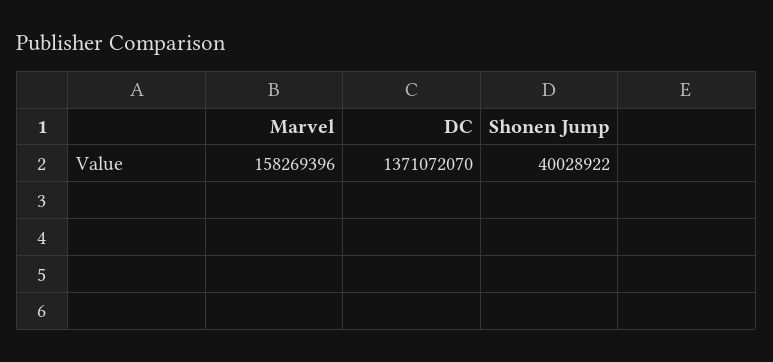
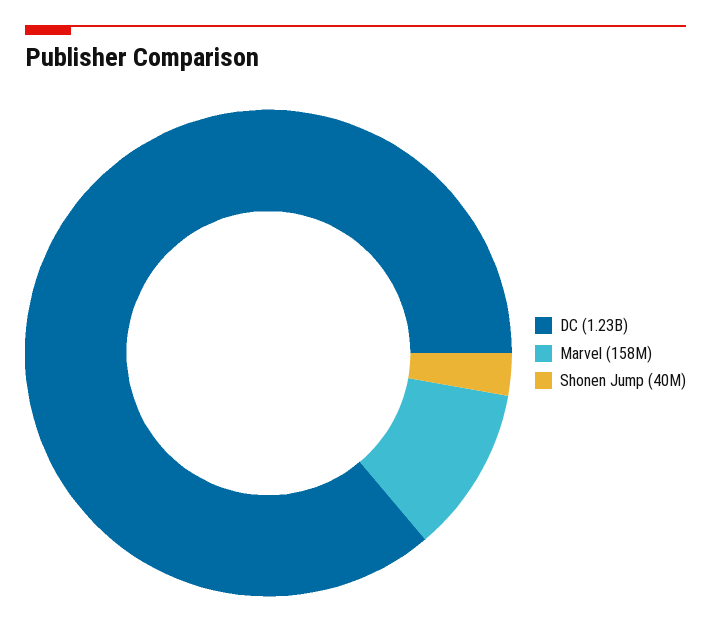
  {
    "Marvel": 158269396,
-   "DC": 1371072070,
+   "DC": 1230000000,
    "Shonen Jump": 40028922
  }

